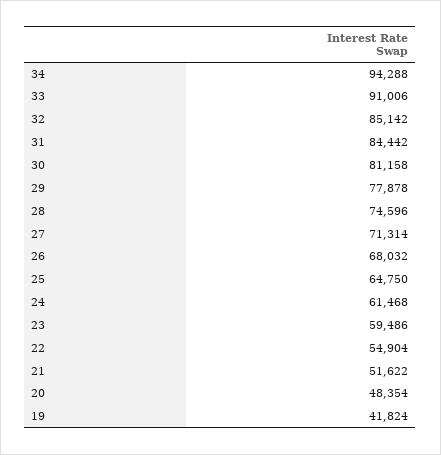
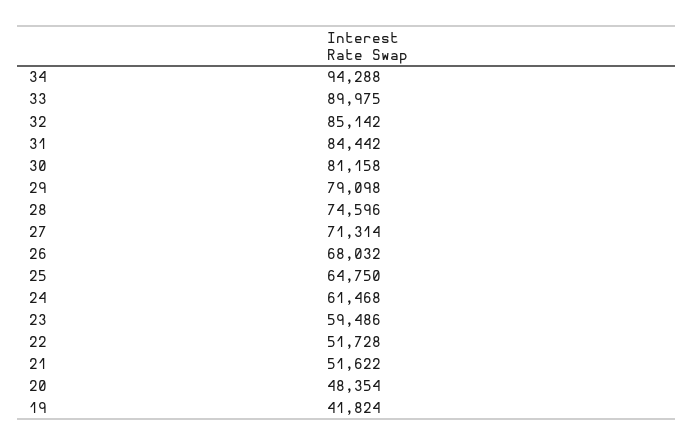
  {
    "34": 94288,
-   "33": 91006,
+   "33": 89975,
    "32": 85142,
    "31": 84442,
    "30": 81158,
-   "29": 77878,
+   "29": 79098,
    "28": 74596,
    "27": 71314,
    "26": 68032,
    "25": 64750,
    "24": 61468,
    "23": 59486,
-   "22": 54904,
+   "22": 51728,
    "21": 51622,
    "20": 48354,
    "19": 41824
  }

